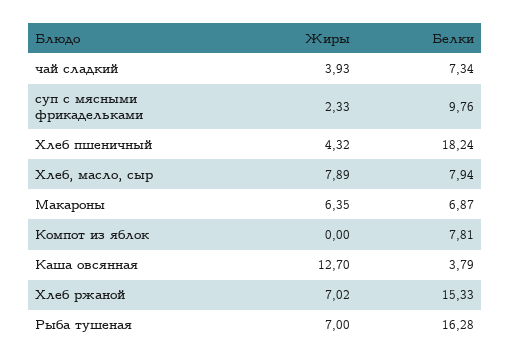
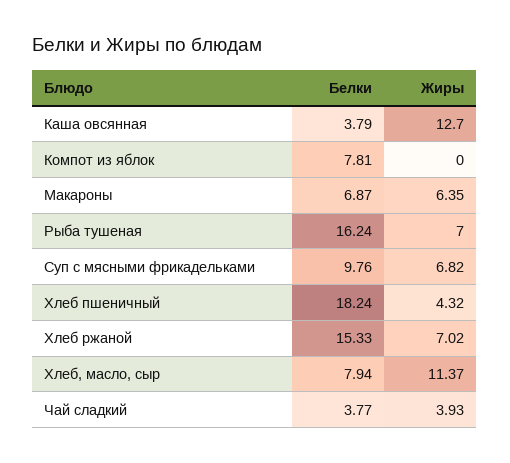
  {
    "Жиры": {
      "чай сладкий": 3.93,
-     "суп с мясными фрикадельками": 2.33,
+     "суп с мясными фрикадельками": 6.82,
      "Хлеб пшеничный": 4.32,
-     "Хлеб, масло, сыр": 7.89,
+     "Хлеб, масло, сыр": 11.37,
      "Макароны": 6.35,
      "Компот из яблок": 0,
      "Каша овсянная": 12.7,
      "Хлеб ржаной": 7.02,
      "Рыба тушеная": 7
    },
    "Белки": {
-     "чай сладкий": 7.34,
+     "чай сладкий": 3.77,
      "суп с мясными фрикадельками": 9.76,
      "Хлеб пшеничный": 18.24,
      "Хлеб, масло, сыр": 7.94,
      "Макароны": 6.87,
      "Компот из яблок": 7.81,
      "Каша овсянная": 3.79,
      "Хлеб ржаной": 15.33,
-     "Рыба тушеная": 16.28
+     "Рыба тушеная": 16.24
    }
  }

